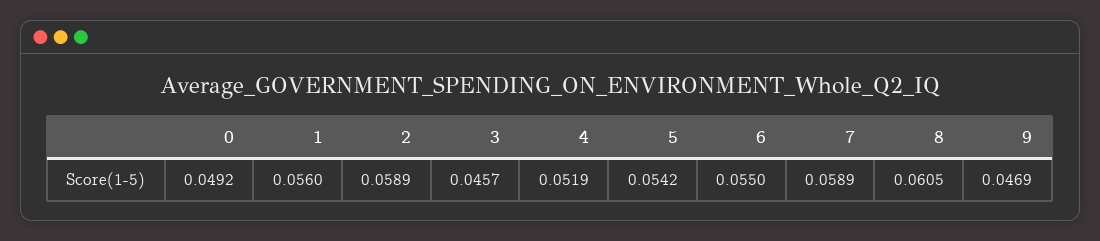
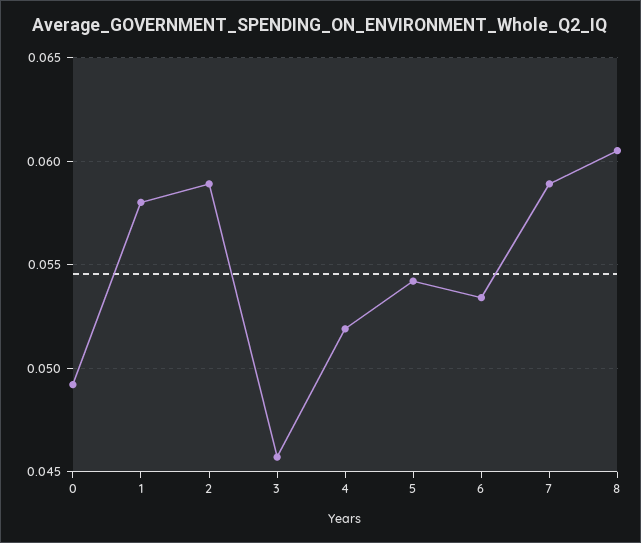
  {
    "0": 0.0492,
-   "1": 0.056,
+   "1": 0.058,
    "2": 0.0589,
    "3": 0.0457,
    "4": 0.0519,
    "5": 0.0542,
-   "6": 0.055,
+   "6": 0.0535,
    "7": 0.0589,
-   "8": 0.0605,
+   "8": 0.0605
-   "9": 0.0469
  }

